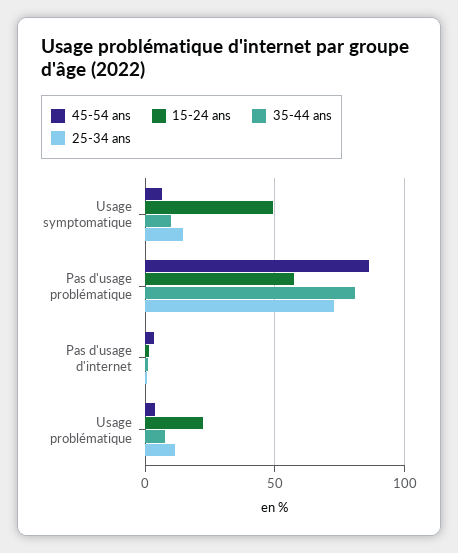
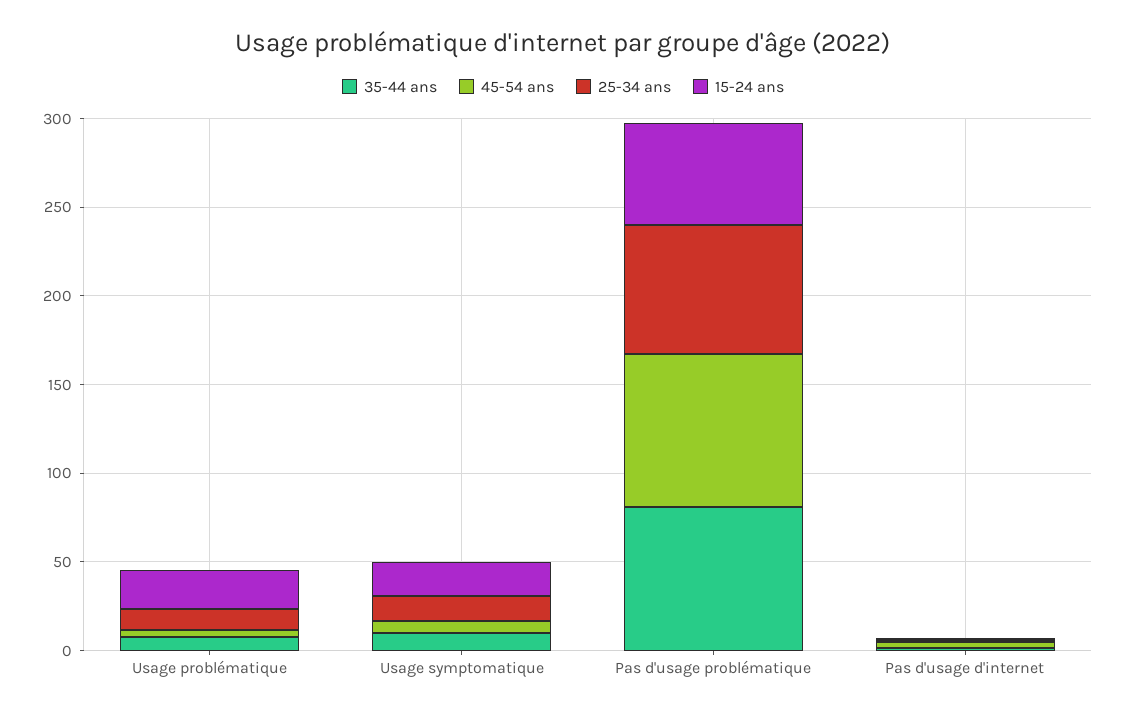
  {
    "45-54 ans": {
      "Usage symptomatique": 5,
      "Pas d'usage problématique": 85,
      "Pas d'usage d'internet": 5,
      "Usage problématique": 5
    },
    "15-24 ans": {
-     "Usage symptomatique": 50,
+     "Usage symptomatique": 20,
      "Pas d'usage problématique": 55,
      "Pas d'usage d'internet": 0,
      "Usage problématique": 20
    },
    "35-44 ans": {
      "Usage symptomatique": 10,
      "Pas d'usage problématique": 80,
      "Pas d'usage d'internet": 0,
      "Usage problématique": 10
    },
    "25-34 ans": {
      "Usage symptomatique": 15,
      "Pas d'usage problématique": 75,
      "Pas d'usage d'internet": 0,
      "Usage problématique": 10
    }
  }

